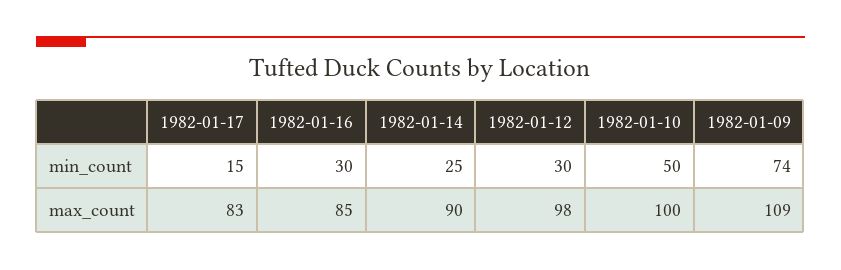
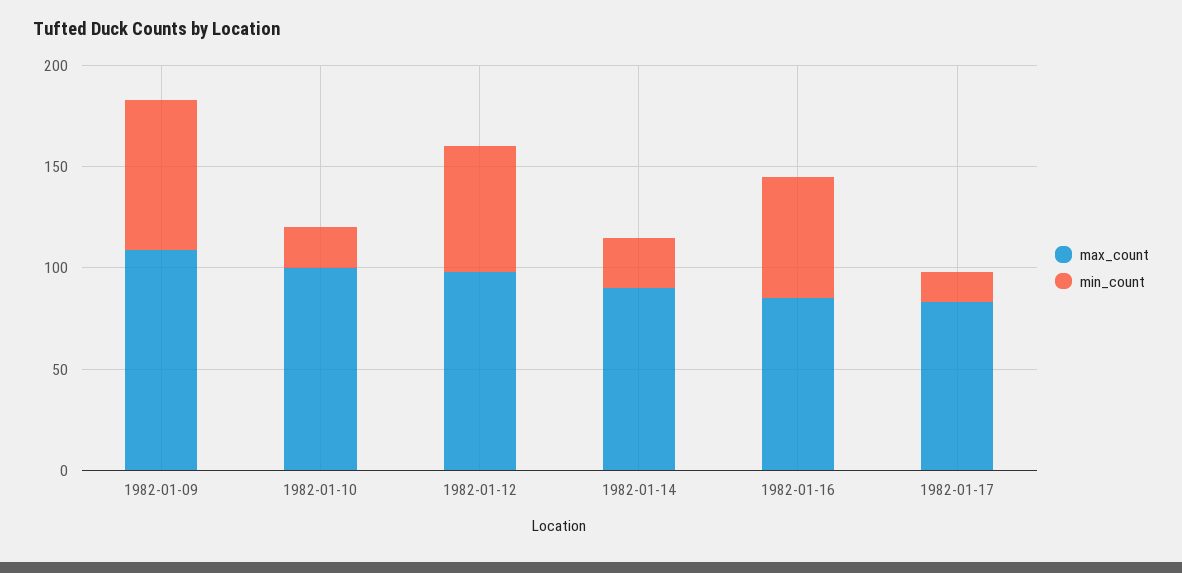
  {
    "min_count": {
      "1982-01-17": 15,
-     "1982-01-16": 30,
+     "1982-01-16": 60,
      "1982-01-14": 25,
-     "1982-01-12": 30,
+     "1982-01-12": 60,
-     "1982-01-10": 50,
+     "1982-01-10": 20,
      "1982-01-09": 74
    },
    "max_count": {
      "1982-01-17": 83,
      "1982-01-16": 85,
      "1982-01-14": 90,
      "1982-01-12": 98,
      "1982-01-10": 100,
      "1982-01-09": 109
    }
  }

